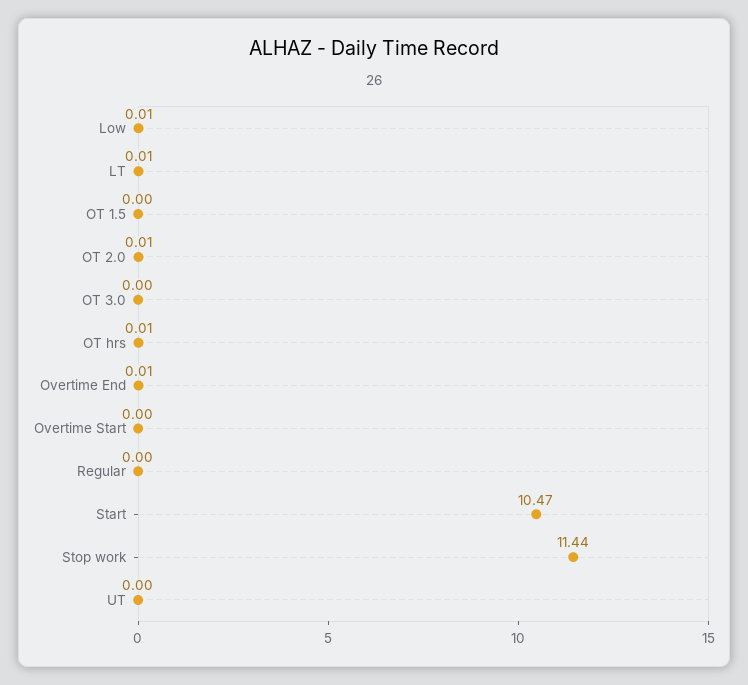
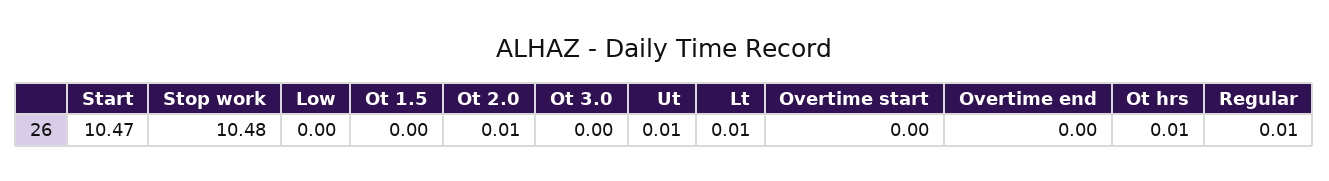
  {
-   "Low": 0.01,
+   "Low": 0,
    "LT": 0.01,
    "OT 1.5": 0,
    "OT 2.0": 0.01,
    "OT 3.0": 0,
    "OT hrs": 0.01,
-   "Overtime End": 0.01,
+   "Overtime End": 0,
    "Overtime Start": 0,
-   "Regular": 0,
+   "Regular": 0.01,
    "Start": 10.47,
-   "Stop work": 11.44,
+   "Stop work": 10.48,
-   "UT": 0
+   "UT": 0.01
  }

